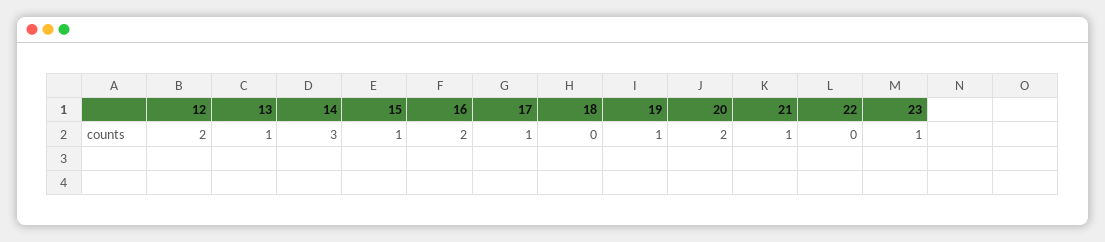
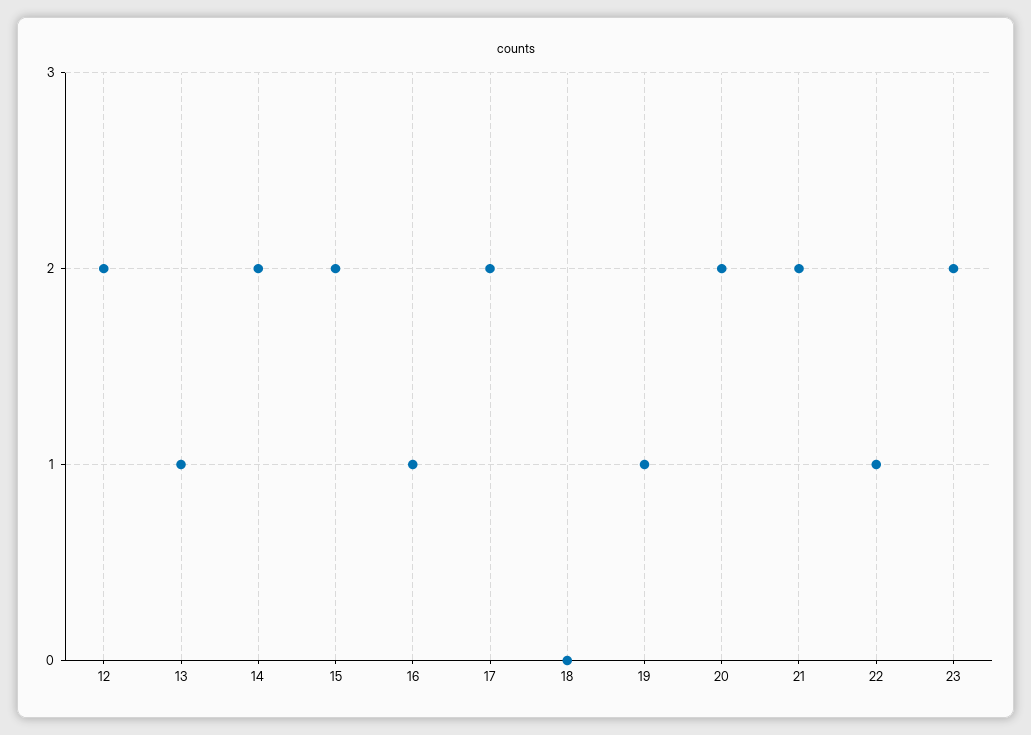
  {
    "12": 2,
    "13": 1,
-   "14": 3,
+   "14": 2,
-   "15": 1,
+   "15": 2,
-   "16": 2,
+   "16": 1,
-   "17": 1,
+   "17": 2,
    "18": 0,
    "19": 1,
    "20": 2,
-   "21": 1,
+   "21": 2,
-   "22": 0,
+   "22": 1,
-   "23": 1
+   "23": 2
  }

